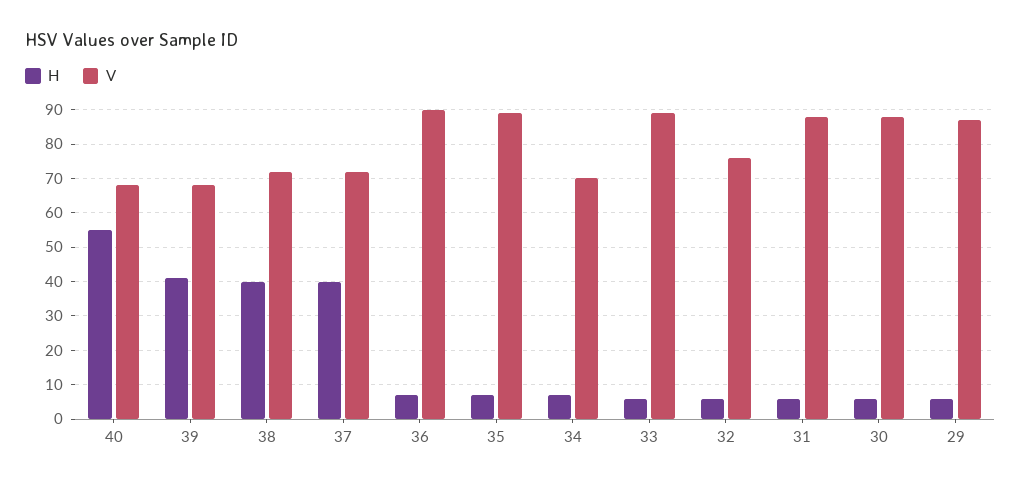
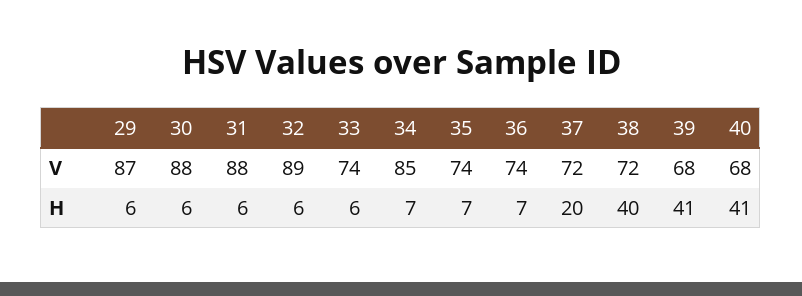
  {
    "H": {
-     "40": 55,
+     "40": 41,
      "39": 41,
      "38": 40,
-     "37": 40,
+     "37": 20,
      "36": 7,
      "35": 7,
      "34": 7,
      "33": 6,
      "32": 6,
      "31": 6,
      "30": 6,
      "29": 6
    },
    "V": {
      "40": 68,
      "39": 68,
      "38": 72,
      "37": 72,
-     "36": 90,
+     "36": 74,
-     "35": 90,
+     "35": 74,
-     "34": 70,
+     "34": 85,
-     "33": 90,
+     "33": 74,
-     "32": 75,
+     "32": 89,
      "31": 88,
      "30": 88,
      "29": 87
    }
  }

